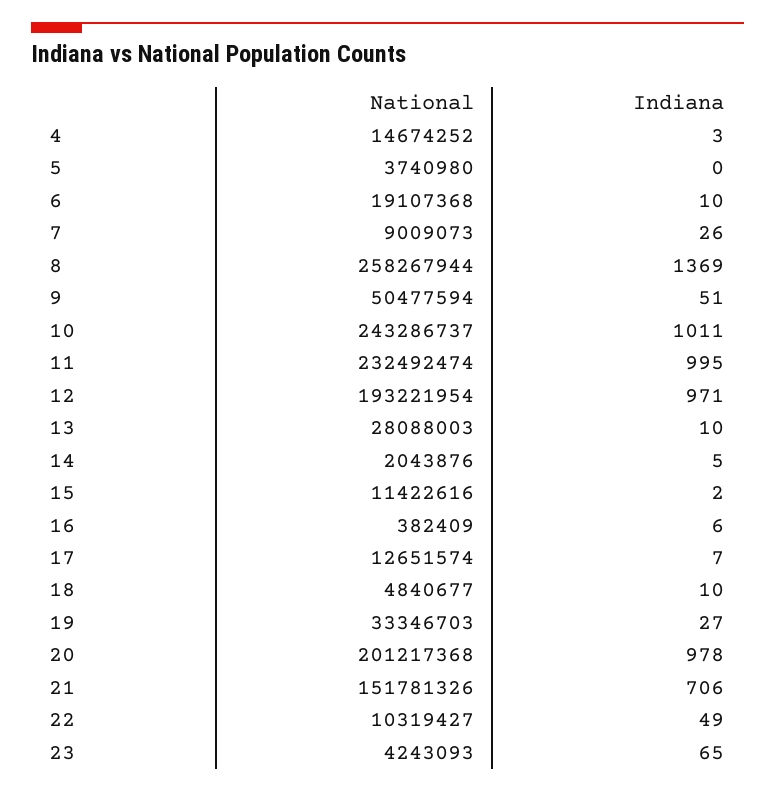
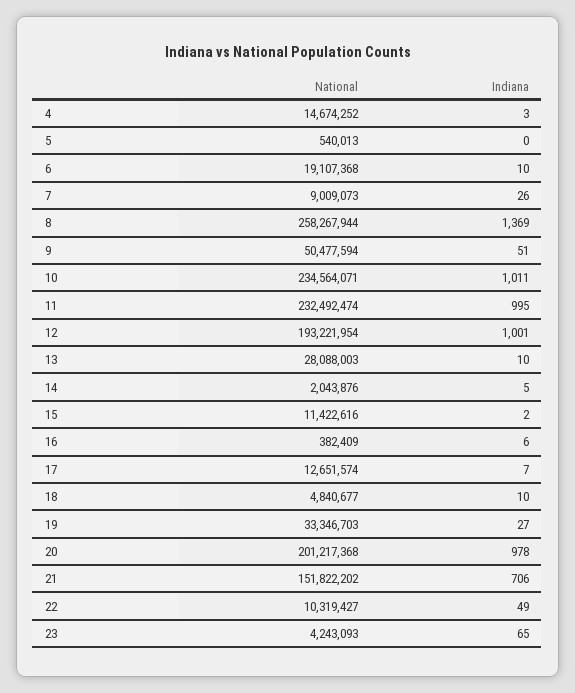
  {
    "National": {
      "4": 14674252,
-     "5": 3740980,
+     "5": 540013,
      "6": 19107368,
      "7": 9009073,
      "8": 258267944,
      "9": 50477594,
-     "10": 243286737,
+     "10": 234564071,
      "11": 232492474,
      "12": 193221954,
      "13": 28088003,
      "14": 2043876,
      "15": 11422616,
      "16": 382409,
      "17": 12651574,
      "18": 4840677,
      "19": 33346703,
      "20": 201217368,
-     "21": 151781326,
+     "21": 151822202,
      "22": 10319427,
      "23": 4243093
    },
    "Indiana": {
      "4": 3,
      "5": 0,
      "6": 10,
      "7": 26,
      "8": 1369,
      "9": 51,
      "10": 1011,
      "11": 995,
-     "12": 971,
+     "12": 1001,
      "13": 10,
      "14": 5,
      "15": 2,
      "16": 6,
      "17": 7,
      "18": 10,
      "19": 27,
      "20": 978,
      "21": 706,
      "22": 49,
      "23": 65
    }
  }

